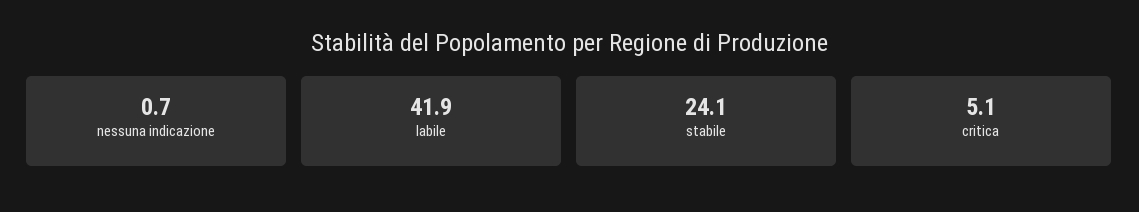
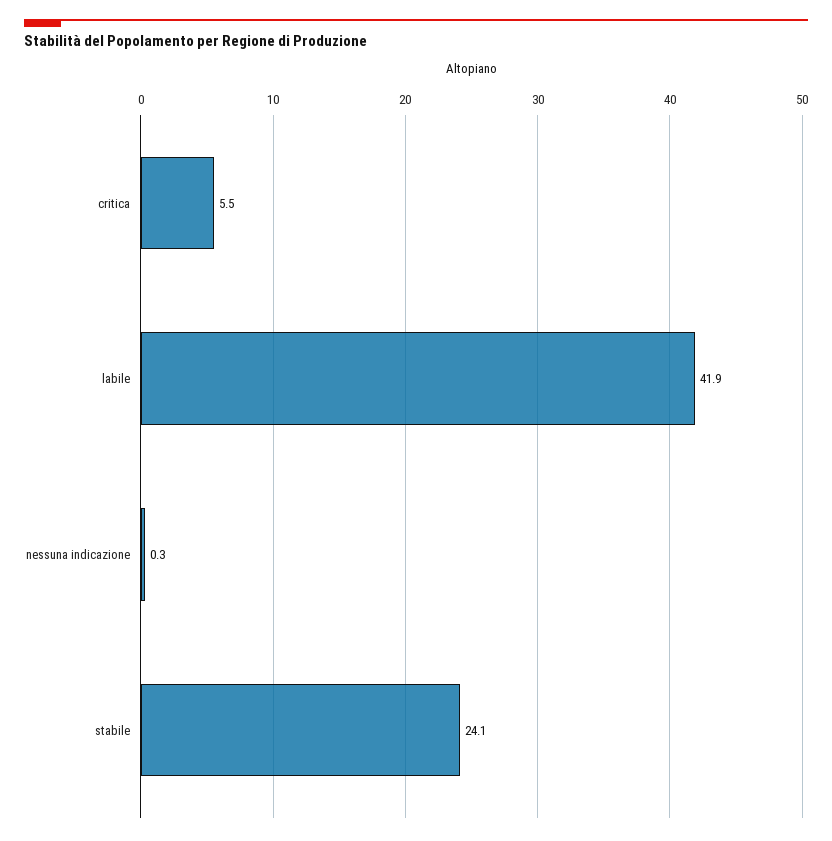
  {
-   "nessuna indicazione": 0.7,
+   "nessuna indicazione": 0.3,
    "labile": 41.9,
    "stabile": 24.1,
-   "critica": 5.1
+   "critica": 5.5
  }

